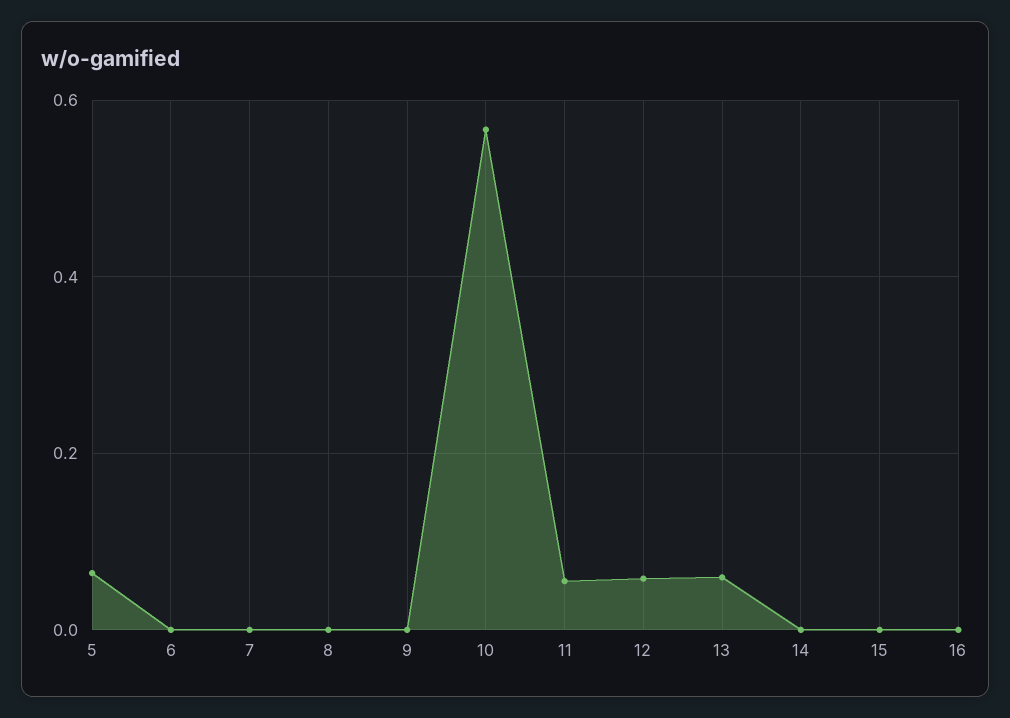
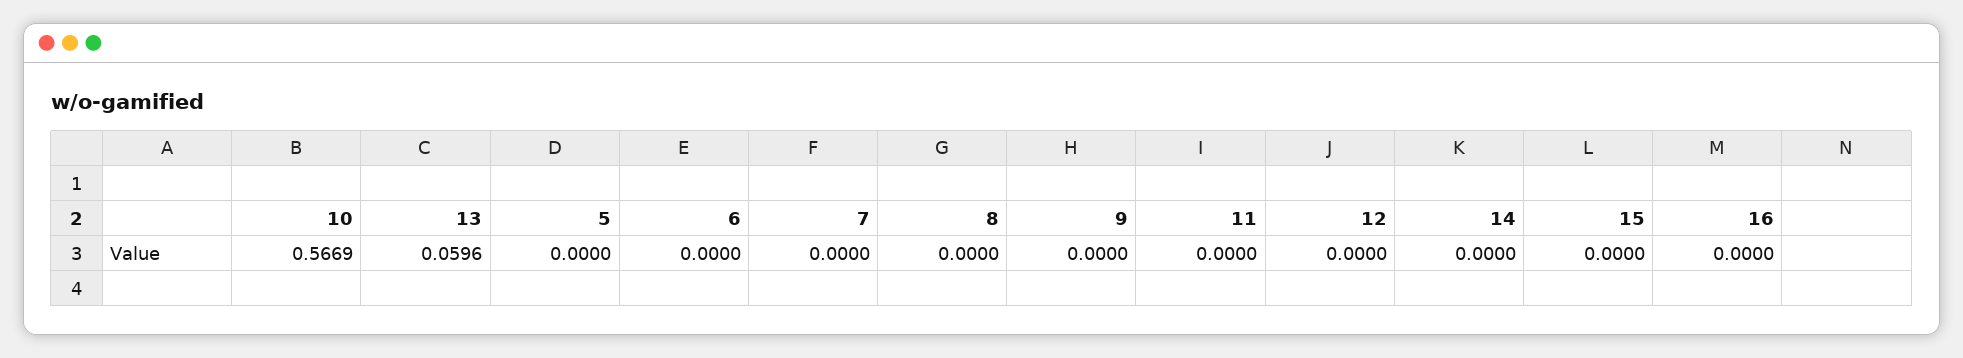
  {
-   "5": 0.06,
+   "5": 0,
    "6": 0,
    "7": 0,
    "8": 0,
    "9": 0,
    "10": 0.5669,
-   "11": 0.06,
+   "11": 0,
-   "12": 0.06,
+   "12": 0,
    "13": 0.0596,
    "14": 0,
    "15": 0,
    "16": 0
  }

